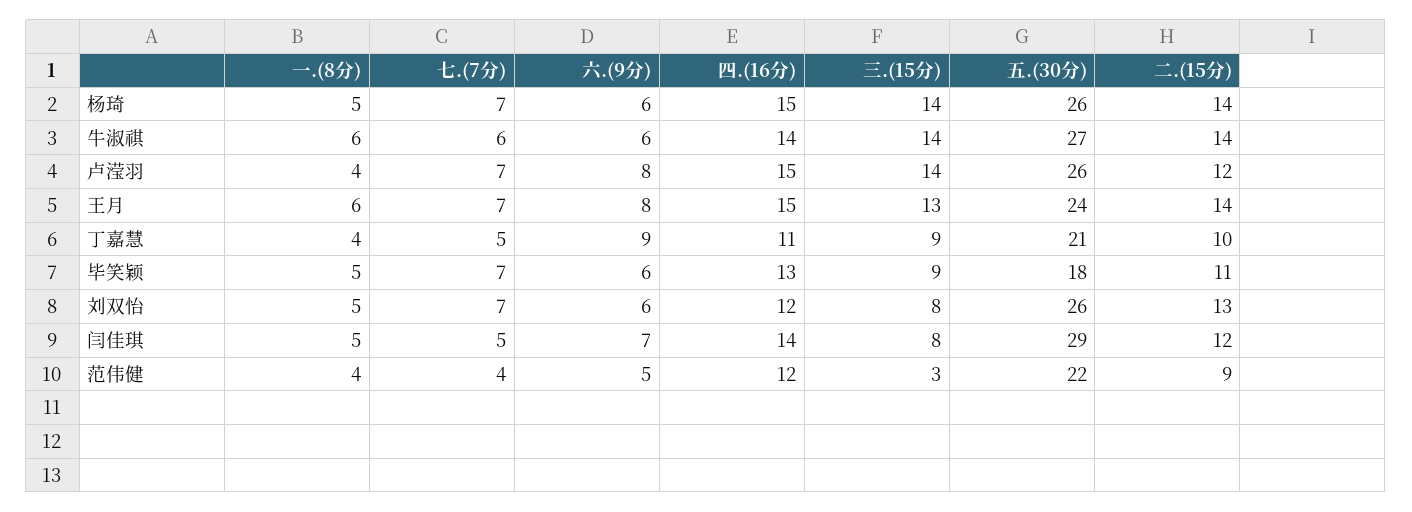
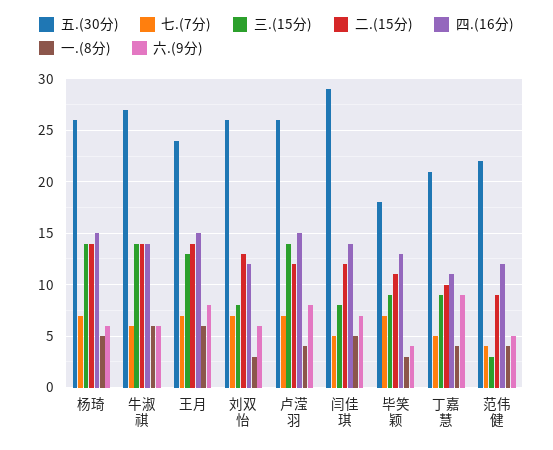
  {
    "一.(8分)": {
      "杨琦": 5,
      "牛淑祺": 6,
      "卢滢羽": 4,
      "王月": 6,
      "丁嘉慧": 4,
-     "毕笑颖": 5,
+     "毕笑颖": 3,
-     "刘双怡": 5,
+     "刘双怡": 3,
      "闫佳琪": 5,
      "范伟健": 4
    },
    "七.(7分)": {
      "杨琦": 7,
      "牛淑祺": 6,
      "卢滢羽": 7,
      "王月": 7,
      "丁嘉慧": 5,
      "毕笑颖": 7,
      "刘双怡": 7,
      "闫佳琪": 5,
      "范伟健": 4
    },
    "六.(9分)": {
      "杨琦": 6,
      "牛淑祺": 6,
      "卢滢羽": 8,
      "王月": 8,
      "丁嘉慧": 9,
-     "毕笑颖": 6,
+     "毕笑颖": 4,
      "刘双怡": 6,
      "闫佳琪": 7,
      "范伟健": 5
    },
    "四.(16分)": {
      "杨琦": 15,
      "牛淑祺": 14,
      "卢滢羽": 15,
      "王月": 15,
      "丁嘉慧": 11,
      "毕笑颖": 13,
      "刘双怡": 12,
      "闫佳琪": 14,
      "范伟健": 12
    },
    "三.(15分)": {
      "杨琦": 14,
      "牛淑祺": 14,
      "卢滢羽": 14,
      "王月": 13,
      "丁嘉慧": 9,
      "毕笑颖": 9,
      "刘双怡": 8,
      "闫佳琪": 8,
      "范伟健": 3
    },
    "五.(30分)": {
      "杨琦": 26,
      "牛淑祺": 27,
      "卢滢羽": 26,
      "王月": 24,
      "丁嘉慧": 21,
      "毕笑颖": 18,
      "刘双怡": 26,
      "闫佳琪": 29,
      "范伟健": 22
    },
    "二.(15分)": {
      "杨琦": 14,
      "牛淑祺": 14,
      "卢滢羽": 12,
      "王月": 14,
      "丁嘉慧": 10,
      "毕笑颖": 11,
      "刘双怡": 13,
      "闫佳琪": 12,
      "范伟健": 9
    }
  }

